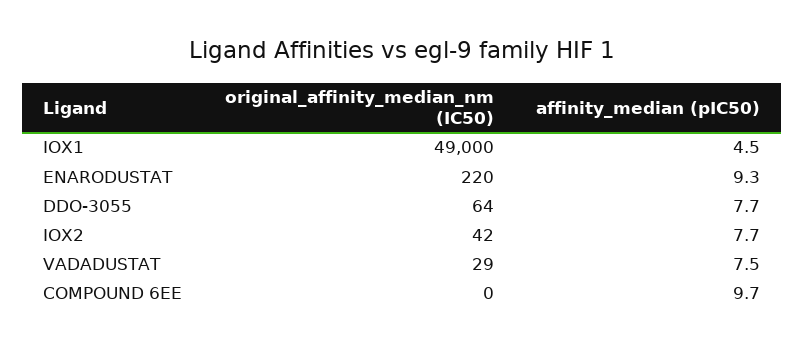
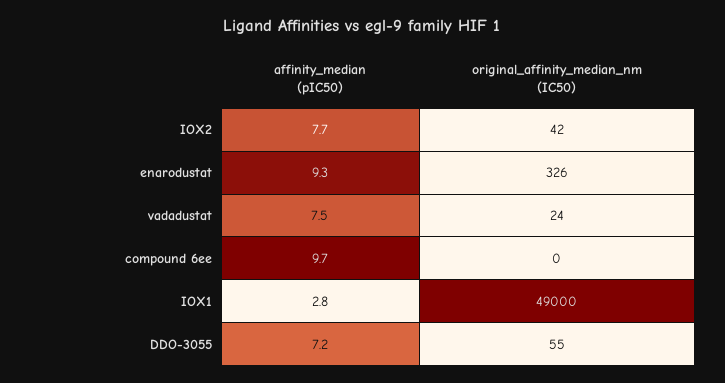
  {
    "original_affinity_median_nm (IC50)": {
      "IOX1": 49000,
-     "ENARODUSTAT": 220,
+     "ENARODUSTAT": 326,
-     "DDO-3055": 64,
+     "DDO-3055": 55,
      "IOX2": 42,
-     "VADADUSTAT": 29,
+     "VADADUSTAT": 24,
      "COMPOUND 6EE": 0
    },
    "affinity_median (pIC50)": {
-     "IOX1": 4.5,
+     "IOX1": 2.8,
      "ENARODUSTAT": 9.3,
-     "DDO-3055": 7.7,
+     "DDO-3055": 7.2,
      "IOX2": 7.7,
      "VADADUSTAT": 7.5,
      "COMPOUND 6EE": 9.7
    }
  }

